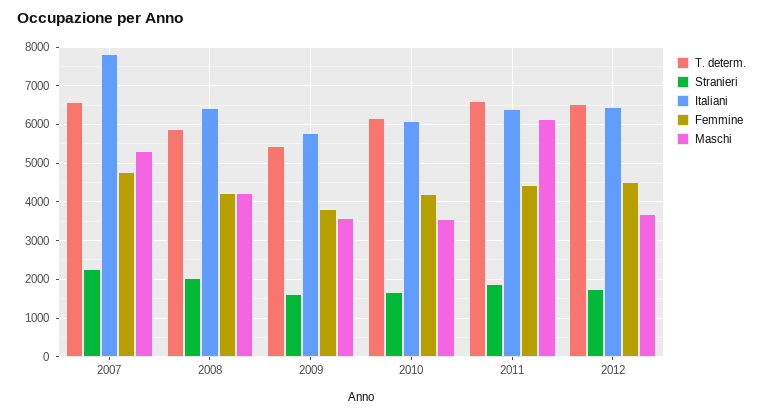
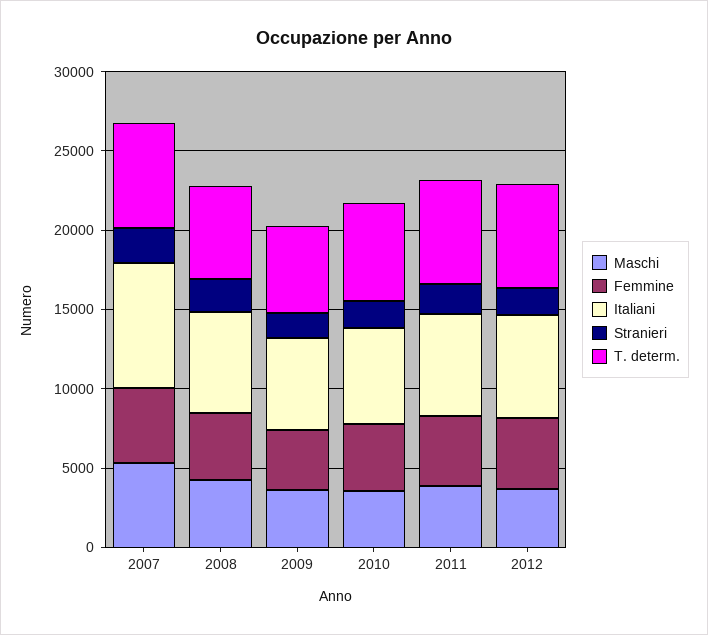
  {
    "T. determ.": {
      "2007": 6600,
      "2008": 5800,
      "2009": 5400,
      "2010": 6200,
      "2011": 6600,
      "2012": 6600
    },
    "Stranieri": {
      "2007": 2200,
      "2008": 2000,
      "2009": 1600,
      "2010": 1600,
      "2011": 1800,
      "2012": 1800
    },
    "Italiani": {
      "2007": 7800,
      "2008": 6400,
      "2009": 5800,
      "2010": 6200,
      "2011": 6400,
      "2012": 6400
    },
    "Femmine": {
      "2007": 4800,
      "2008": 4200,
      "2009": 3800,
      "2010": 4200,
      "2011": 4400,
      "2012": 4600
    },
    "Maschi": {
      "2007": 5400,
      "2008": 4200,
      "2009": 3600,
      "2010": 3600,
-     "2011": 6200,
+     "2011": 4000,
      "2012": 3600
    }
  }

